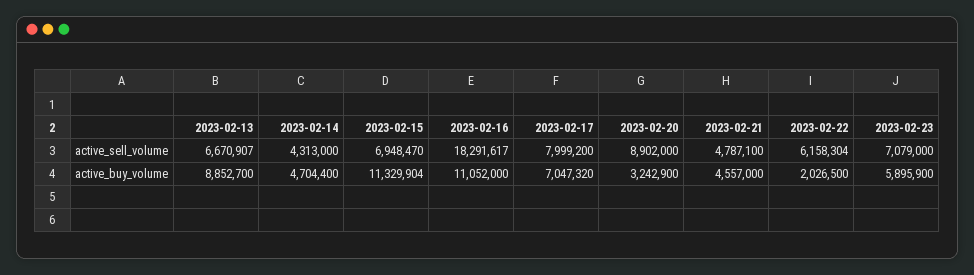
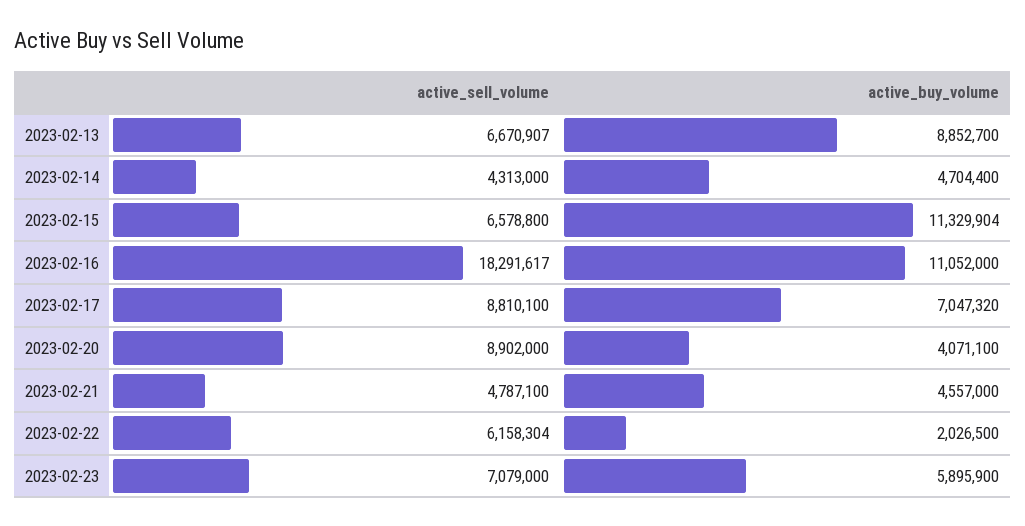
  {
    "2023-02-13": {
      "active_sell_volume": 6670907,
      "active_buy_volume": 8852700
    },
    "2023-02-14": {
      "active_sell_volume": 4313000,
      "active_buy_volume": 4704400
    },
    "2023-02-15": {
-     "active_sell_volume": 6948470,
+     "active_sell_volume": 6578800,
      "active_buy_volume": 11329904
    },
    "2023-02-16": {
      "active_sell_volume": 18291617,
      "active_buy_volume": 11052000
    },
    "2023-02-17": {
-     "active_sell_volume": 7999200,
+     "active_sell_volume": 8810100,
      "active_buy_volume": 7047320
    },
    "2023-02-20": {
      "active_sell_volume": 8902000,
-     "active_buy_volume": 3242900
+     "active_buy_volume": 4071100
    },
    "2023-02-21": {
      "active_sell_volume": 4787100,
      "active_buy_volume": 4557000
    },
    "2023-02-22": {
      "active_sell_volume": 6158304,
      "active_buy_volume": 2026500
    },
    "2023-02-23": {
      "active_sell_volume": 7079000,
      "active_buy_volume": 5895900
    }
  }

